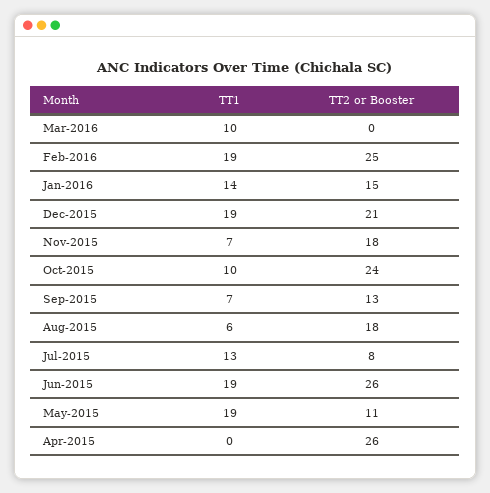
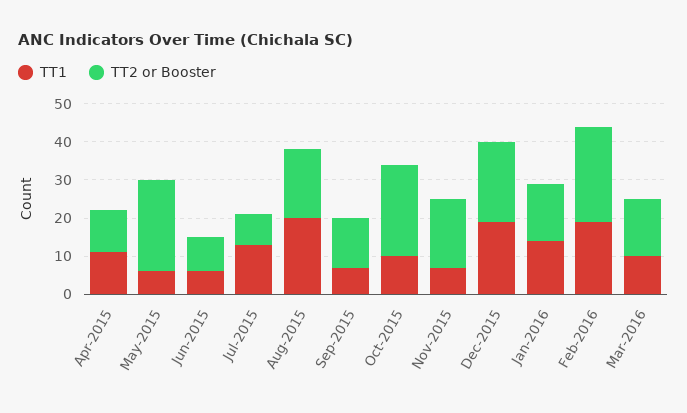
  {
    "TT1": {
      "Mar-2016": 10,
      "Feb-2016": 19,
      "Jan-2016": 14,
      "Dec-2015": 19,
      "Nov-2015": 7,
      "Oct-2015": 10,
      "Sep-2015": 7,
-     "Aug-2015": 6,
+     "Aug-2015": 20,
      "Jul-2015": 13,
-     "Jun-2015": 19,
+     "Jun-2015": 5,
-     "May-2015": 19,
+     "May-2015": 5,
-     "Apr-2015": 0
+     "Apr-2015": 10
    },
    "TT2 or Booster": {
-     "Mar-2016": 0,
+     "Mar-2016": 15,
      "Feb-2016": 25,
      "Jan-2016": 15,
      "Dec-2015": 21,
      "Nov-2015": 18,
      "Oct-2015": 24,
      "Sep-2015": 13,
      "Aug-2015": 18,
      "Jul-2015": 8,
-     "Jun-2015": 26,
+     "Jun-2015": 10,
-     "May-2015": 11,
+     "May-2015": 25,
-     "Apr-2015": 26
+     "Apr-2015": 10
    }
  }

